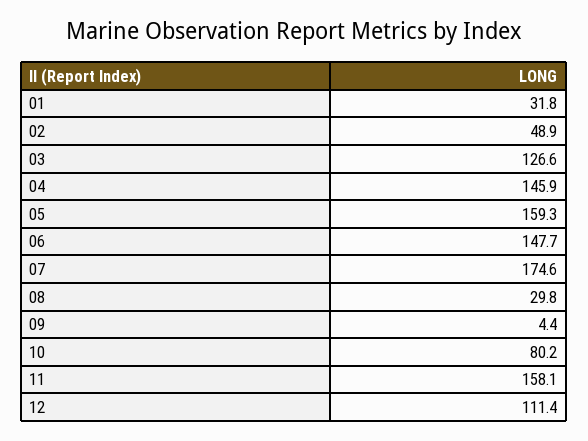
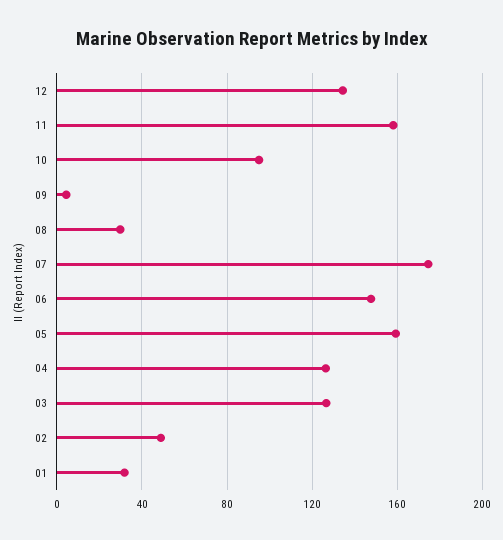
  {
    "01": 31.8,
    "02": 48.9,
    "03": 126.6,
-   "04": 145.9,
+   "04": 125,
    "05": 159.3,
    "06": 147.7,
    "07": 174.6,
    "08": 29.8,
    "09": 4.4,
-   "10": 80.2,
+   "10": 95,
    "11": 158.1,
-   "12": 111.4
+   "12": 135
  }

